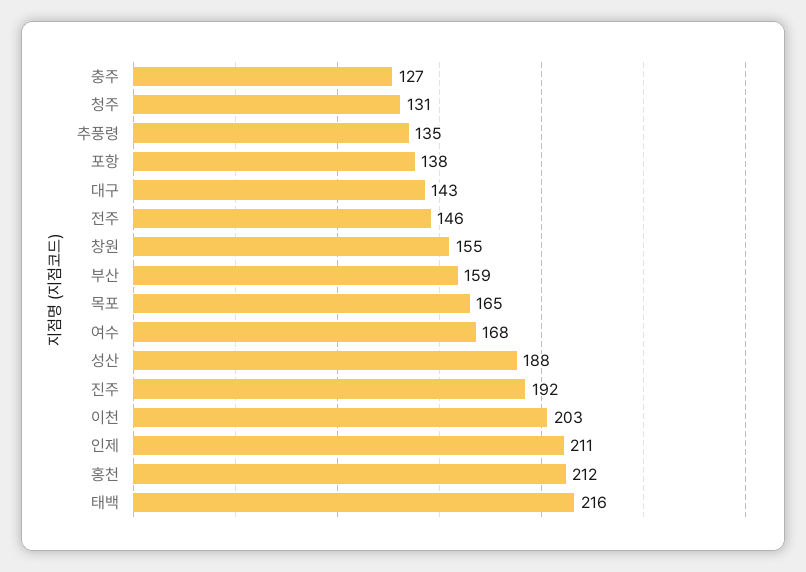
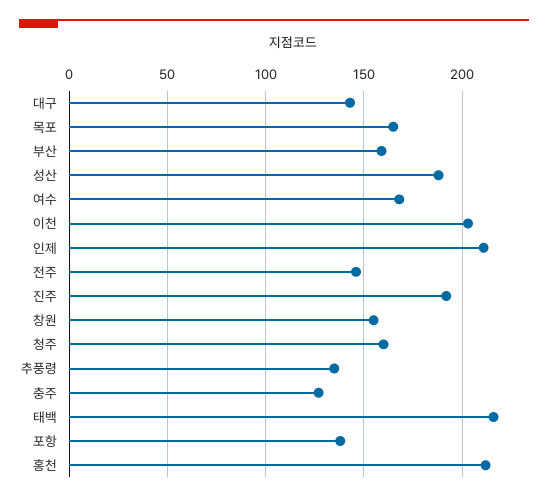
  {
    "충주": 127,
-   "청주": 131,
+   "청주": 160,
    "추풍령": 135,
    "포항": 138,
    "대구": 143,
    "전주": 146,
    "창원": 155,
    "부산": 159,
    "목포": 165,
    "여수": 168,
    "성산": 188,
    "진주": 192,
    "이천": 203,
    "인제": 211,
    "홍천": 212,
    "태백": 216
  }

